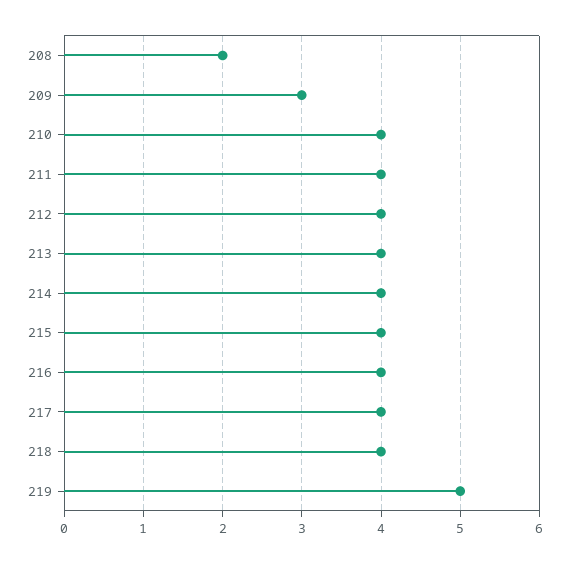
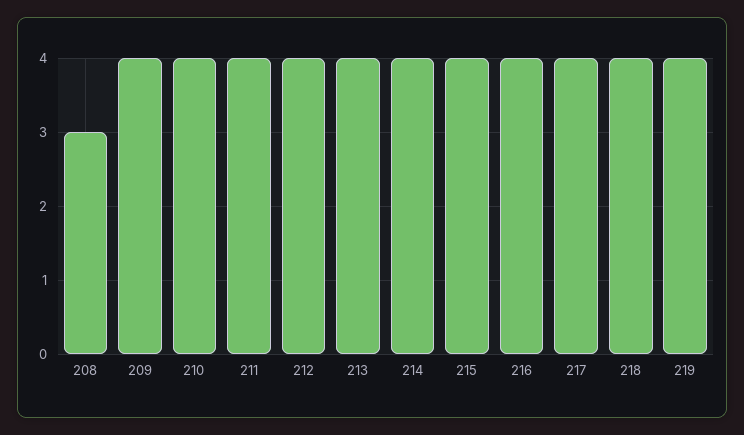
  {
-   "208": 2,
+   "208": 3,
-   "209": 3,
+   "209": 4,
    "210": 4,
    "211": 4,
    "212": 4,
    "213": 4,
    "214": 4,
    "215": 4,
    "216": 4,
    "217": 4,
    "218": 4,
-   "219": 5
+   "219": 4
  }

